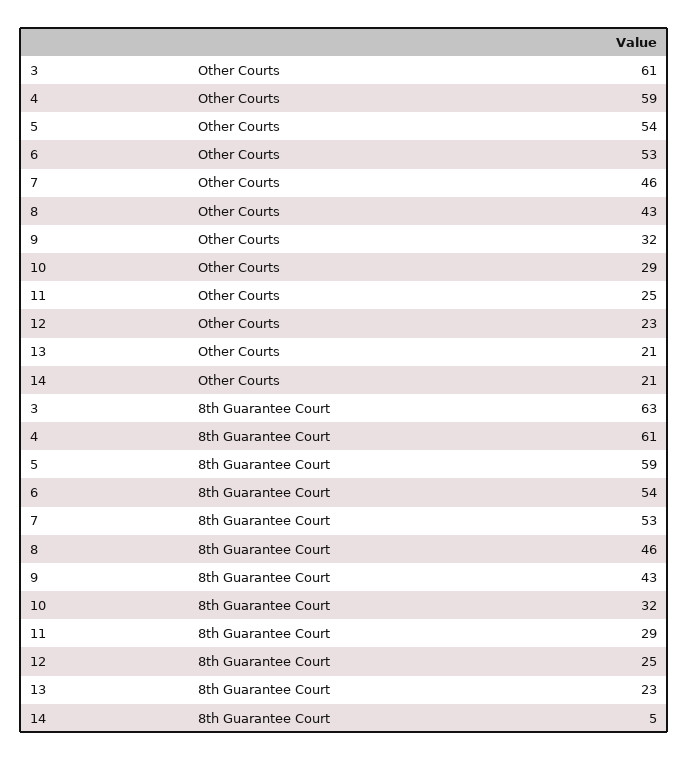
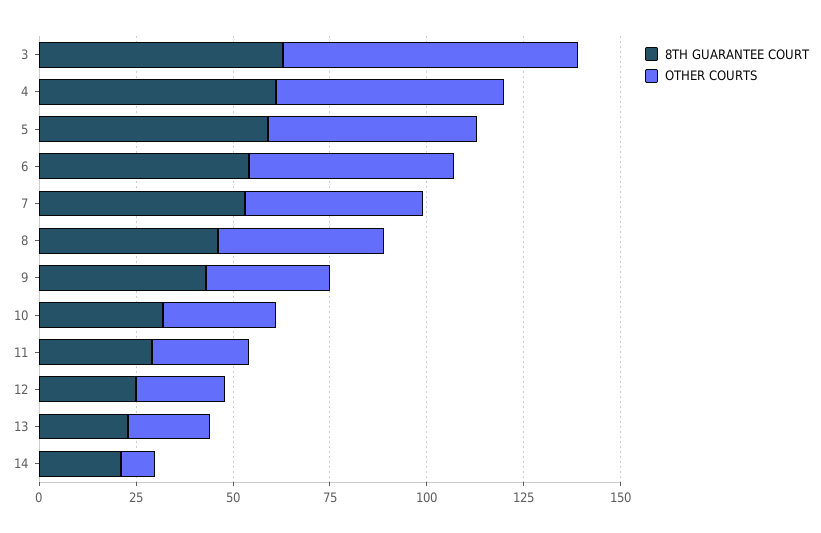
  {
    "Other Courts": {
-     "3": 61,
+     "3": 75,
      "4": 59,
      "5": 54,
      "6": 53,
      "7": 46,
      "8": 43,
      "9": 32,
      "10": 29,
      "11": 25,
      "12": 23,
      "13": 21,
-     "14": 21
+     "14": 10
    },
    "8th Guarantee Court": {
      "3": 63,
      "4": 61,
      "5": 59,
      "6": 54,
      "7": 53,
      "8": 46,
      "9": 43,
      "10": 32,
      "11": 29,
      "12": 25,
      "13": 23,
-     "14": 5
+     "14": 20
    }
  }

